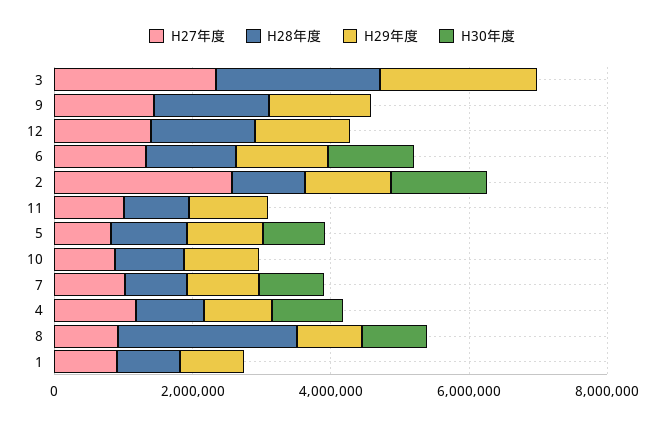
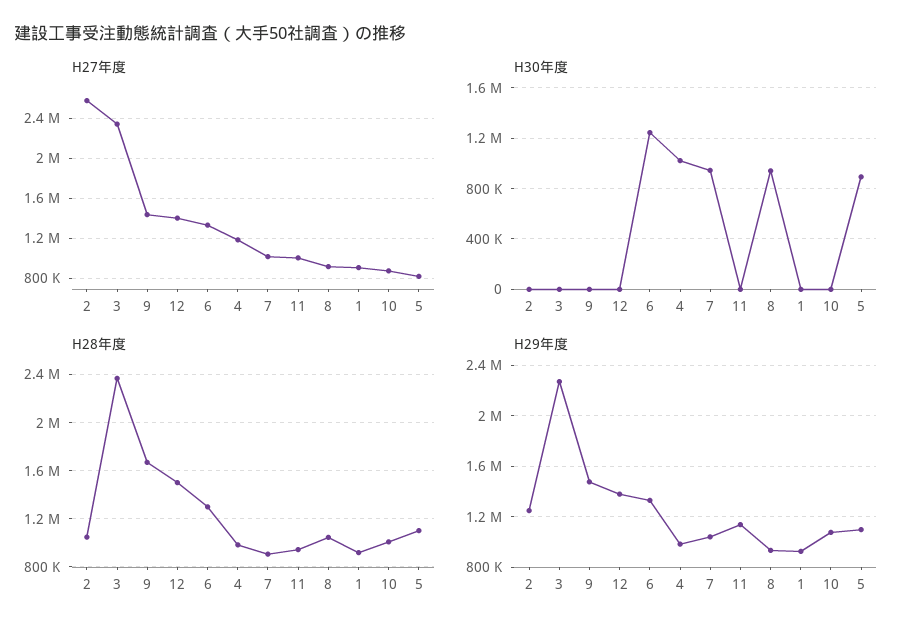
  {
    "H27年度": {
      "3": 2300000,
      "9": 1400000,
      "12": 1400000,
      "6": 1300000,
      "2": 2600000,
      "11": 1000000,
      "5": 800000,
      "10": 900000,
      "7": 1000000,
      "4": 1200000,
      "8": 900000,
      "1": 900000
    },
    "H28年度": {
      "3": 2350000,
      "9": 1650000,
      "12": 1500000,
      "6": 1300000,
      "2": 1050000,
      "11": 950000,
      "5": 1100000,
      "10": 1000000,
      "7": 900000,
      "4": 1000000,
-     "8": 2500000,
+     "8": 1050000,
      "1": 900000
    },
    "H29年度": {
      "3": 2250000,
      "9": 1500000,
      "12": 1400000,
      "6": 1350000,
      "2": 1250000,
      "11": 1150000,
      "5": 1100000,
      "10": 1100000,
      "7": 1050000,
      "4": 1000000,
      "8": 950000,
      "1": 950000
    },
    "H30年度": {
      "3": 0,
      "9": 0,
      "12": 0,
      "6": 1250000,
-     "2": 1500000,
+     "2": 0,
      "11": 0,
      "5": 900000,
      "10": 0,
      "7": 950000,
      "4": 1000000,
      "8": 950000,
      "1": 0
    }
  }

